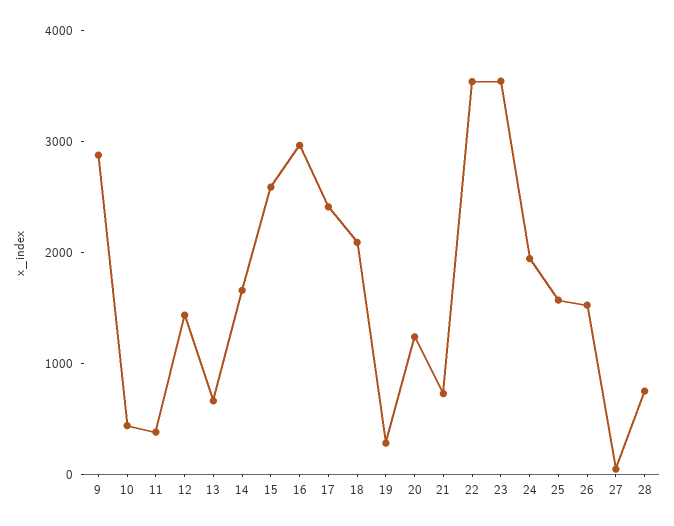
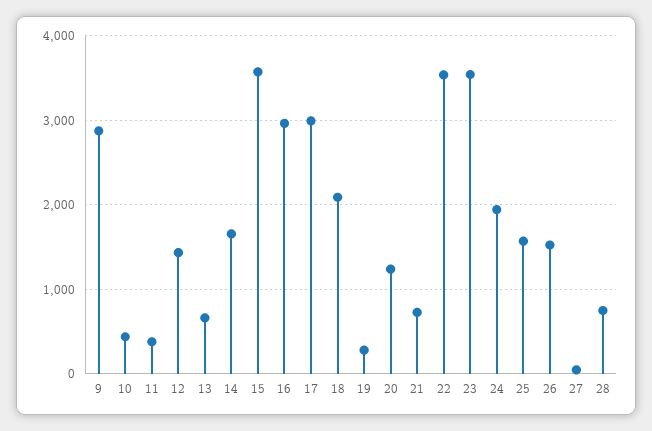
  {
    "9": 2900,
    "10": 400,
    "11": 400,
    "12": 1400,
    "13": 700,
    "14": 1700,
-   "15": 2600,
+   "15": 3600,
    "16": 3000,
-   "17": 2400,
+   "17": 3000,
    "18": 2100,
    "19": 300,
    "20": 1200,
    "21": 700,
    "22": 3500,
    "23": 3500,
    "24": 1900,
    "25": 1600,
    "26": 1500,
    "27": 0,
    "28": 700
  }

